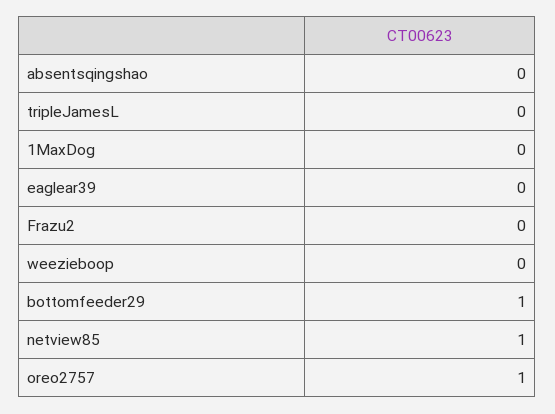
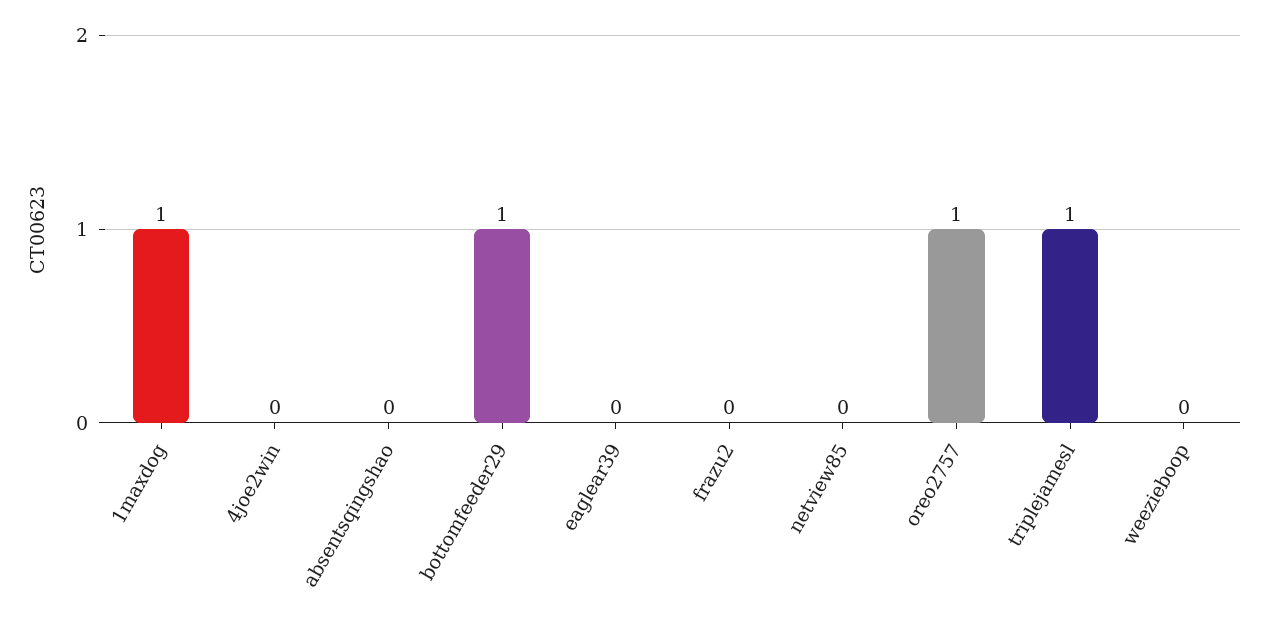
  {
    "absentsqingshao": 0,
-   "tripleJamesL": 0,
+   "tripleJamesL": 1,
-   "1MaxDog": 0,
+   "1MaxDog": 1,
    "eaglear39": 0,
    "Frazu2": 0,
    "weezieboop": 0,
    "bottomfeeder29": 1,
-   "netview85": 1,
+   "netview85": 0,
-   "oreo2757": 1
+   "oreo2757": 1,
+   "4joe2win": 0
  }

